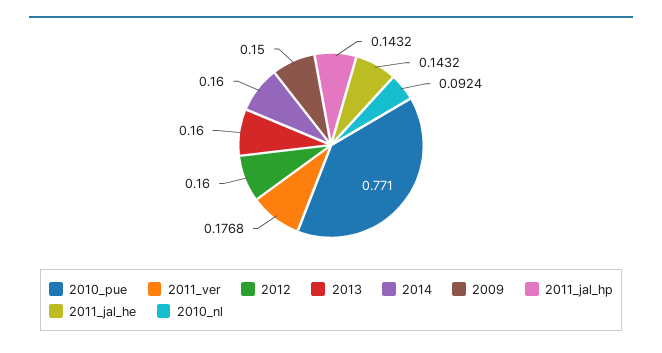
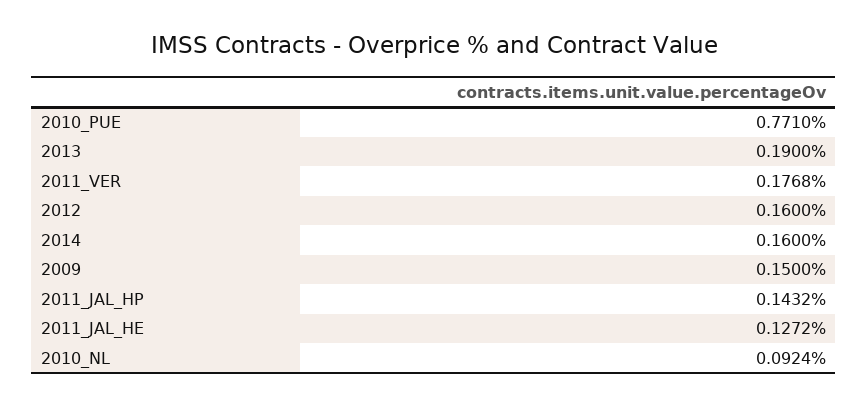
  {
    "2010_pue": 0.771,
    "2011_ver": 0.1768,
    "2012": 0.16,
-   "2013": 0.16,
+   "2013": 0.19,
    "2014": 0.16,
    "2009": 0.15,
    "2011_jal_hp": 0.1432,
-   "2011_jal_he": 0.1432,
+   "2011_jal_he": 0.1272,
    "2010_nl": 0.0924
  }

